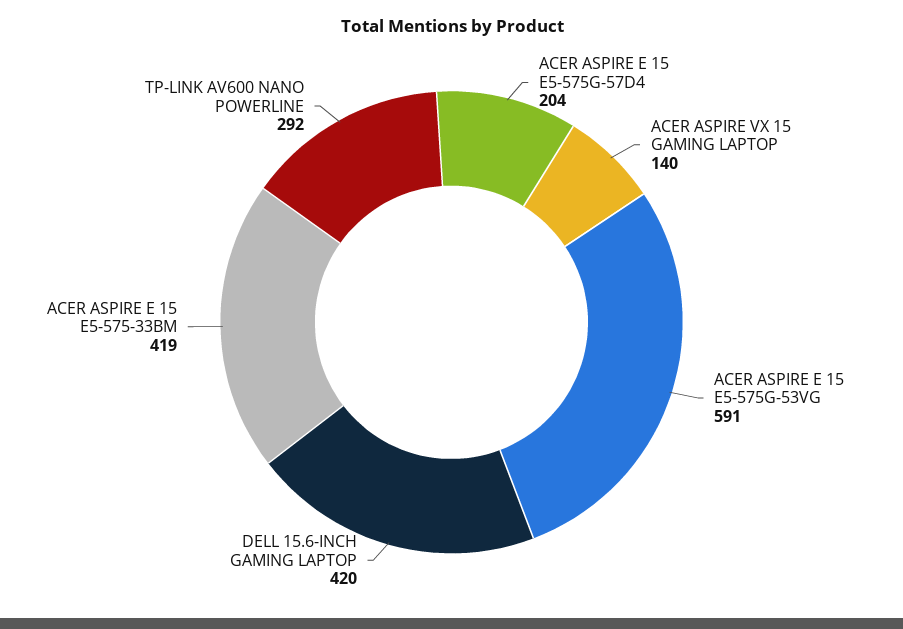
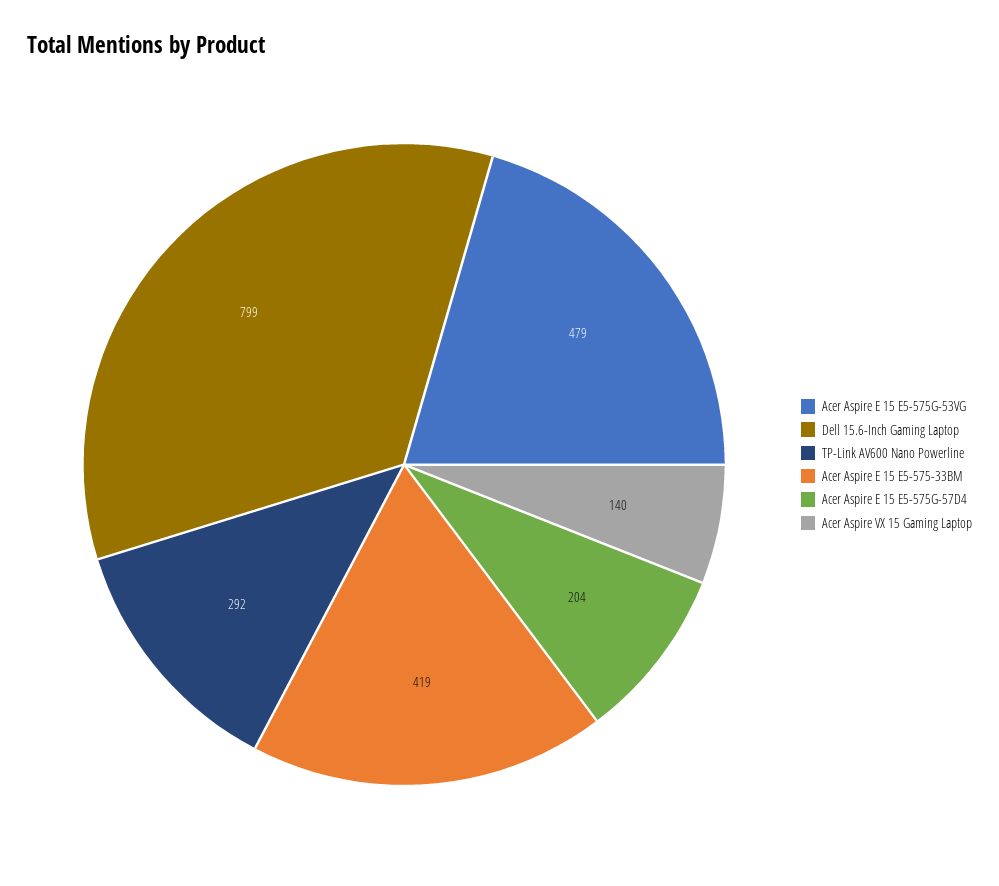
  {
    "ACER ASPIRE E 15 E5-575G-57D4": 204,
    "ACER ASPIRE VX 15 GAMING LAPTOP": 140,
-   "ACER ASPIRE E 15 E5-575G-53VG": 591,
+   "ACER ASPIRE E 15 E5-575G-53VG": 479,
-   "DELL 15.6-INCH GAMING LAPTOP": 420,
+   "DELL 15.6-INCH GAMING LAPTOP": 799,
    "ACER ASPIRE E 15 E5-575-33BM": 419,
    "TP-LINK AV600 NANO POWERLINE": 292
  }

